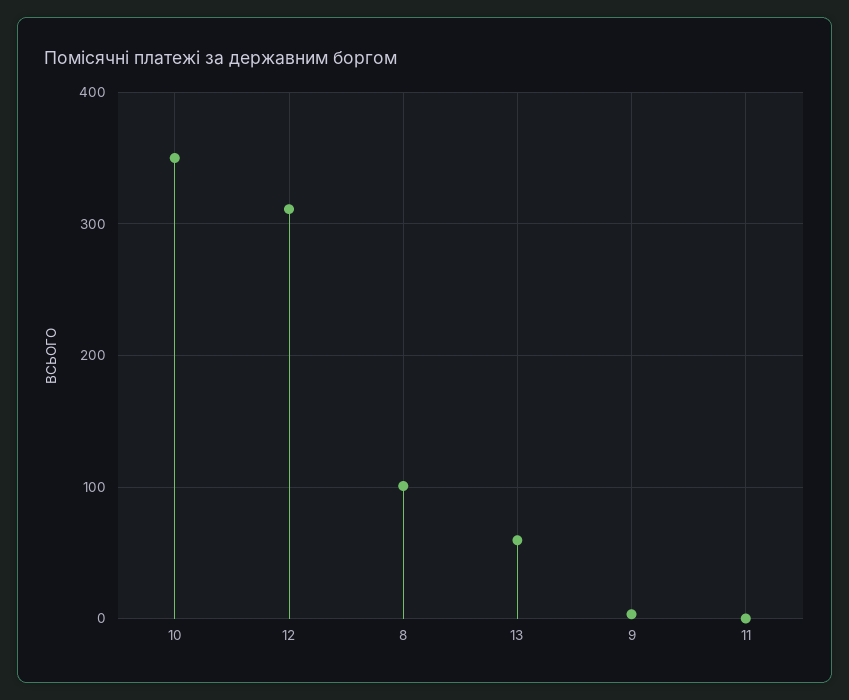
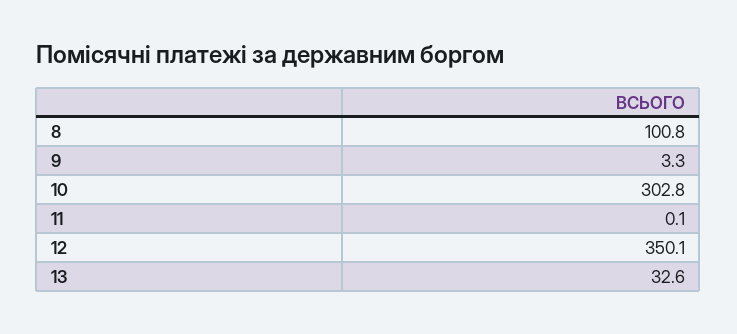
  {
-   "10": 350,
+   "10": 302.8,
-   "12": 310,
+   "12": 350.1,
    "8": 100.8,
-   "13": 60,
+   "13": 32.6,
    "9": 3.3,
    "11": 0.1
  }

